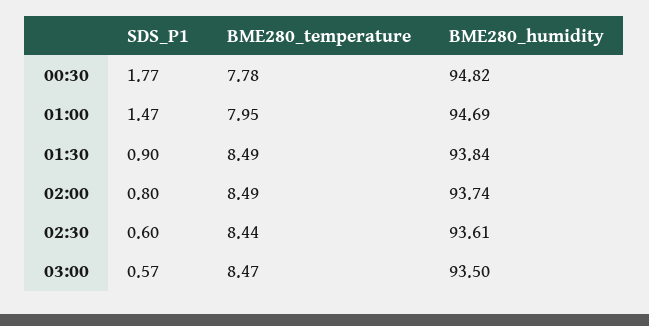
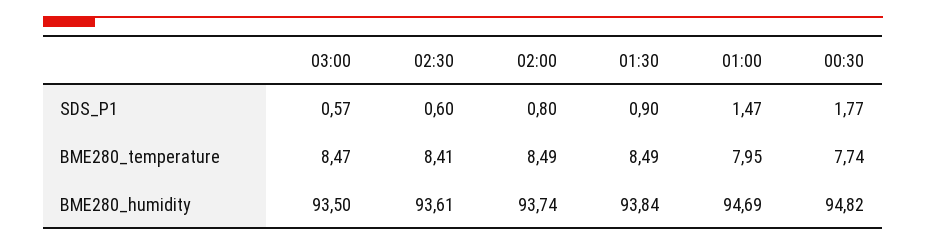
  {
    "SDS_P1": {
      "00:30": 1.77,
      "01:00": 1.47,
      "01:30": 0.9,
      "02:00": 0.8,
      "02:30": 0.6,
      "03:00": 0.57
    },
    "BME280_temperature": {
-     "00:30": 7.78,
+     "00:30": 7.74,
      "01:00": 7.95,
      "01:30": 8.49,
      "02:00": 8.49,
-     "02:30": 8.44,
+     "02:30": 8.41,
      "03:00": 8.47
    },
    "BME280_humidity": {
      "00:30": 94.82,
      "01:00": 94.69,
      "01:30": 93.84,
      "02:00": 93.74,
      "02:30": 93.61,
      "03:00": 93.5
    }
  }

